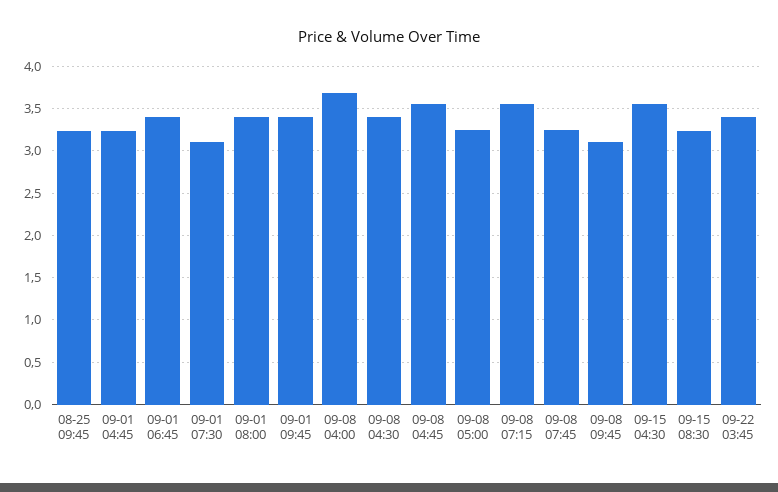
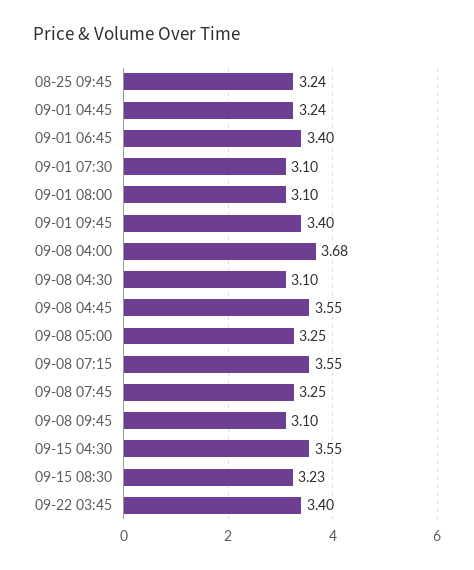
  {
    "08-25 09:45": 3.24,
    "09-01 04:45": 3.24,
    "09-01 06:45": 3.4,
    "09-01 07:30": 3.1,
-   "09-01 08:00": 3.4,
+   "09-01 08:00": 3.1,
    "09-01 09:45": 3.4,
    "09-08 04:00": 3.68,
-   "09-08 04:30": 3.4,
+   "09-08 04:30": 3.1,
    "09-08 04:45": 3.55,
    "09-08 05:00": 3.25,
    "09-08 07:15": 3.55,
    "09-08 07:45": 3.25,
    "09-08 09:45": 3.1,
    "09-15 04:30": 3.55,
    "09-15 08:30": 3.23,
    "09-22 03:45": 3.4
  }

